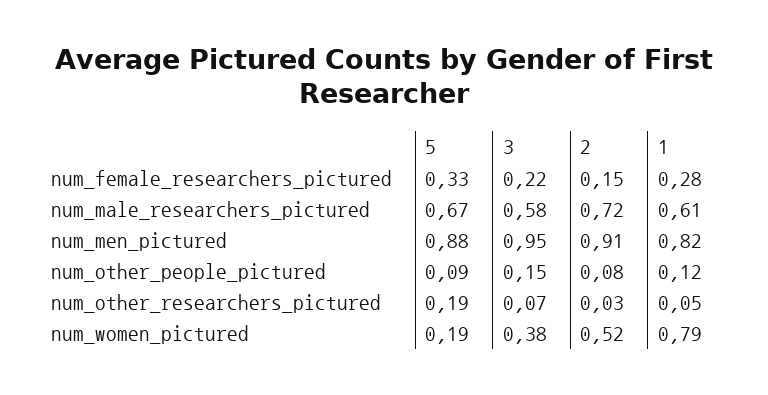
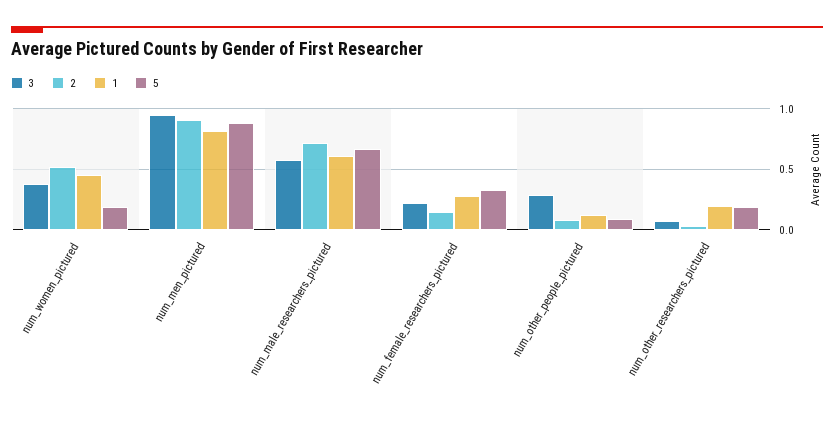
  {
    "5": {
      "num_female_researchers_pictured": 0.33,
      "num_male_researchers_pictured": 0.67,
      "num_men_pictured": 0.88,
      "num_other_people_pictured": 0.09,
      "num_other_researchers_pictured": 0.19,
      "num_women_pictured": 0.19
    },
    "3": {
      "num_female_researchers_pictured": 0.22,
      "num_male_researchers_pictured": 0.58,
      "num_men_pictured": 0.95,
-     "num_other_people_pictured": 0.15,
+     "num_other_people_pictured": 0.3,
      "num_other_researchers_pictured": 0.07,
      "num_women_pictured": 0.38
    },
    "2": {
      "num_female_researchers_pictured": 0.15,
      "num_male_researchers_pictured": 0.72,
      "num_men_pictured": 0.91,
      "num_other_people_pictured": 0.08,
      "num_other_researchers_pictured": 0.03,
      "num_women_pictured": 0.52
    },
    "1": {
      "num_female_researchers_pictured": 0.28,
      "num_male_researchers_pictured": 0.61,
      "num_men_pictured": 0.82,
      "num_other_people_pictured": 0.12,
-     "num_other_researchers_pictured": 0.05,
+     "num_other_researchers_pictured": 0.2,
-     "num_women_pictured": 0.79
+     "num_women_pictured": 0.45
    }
  }

